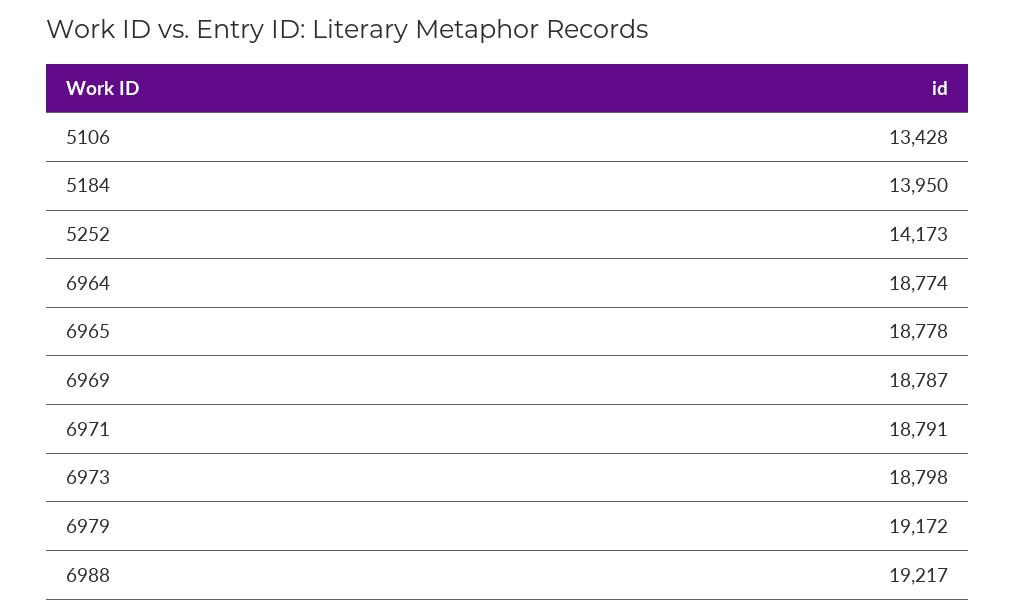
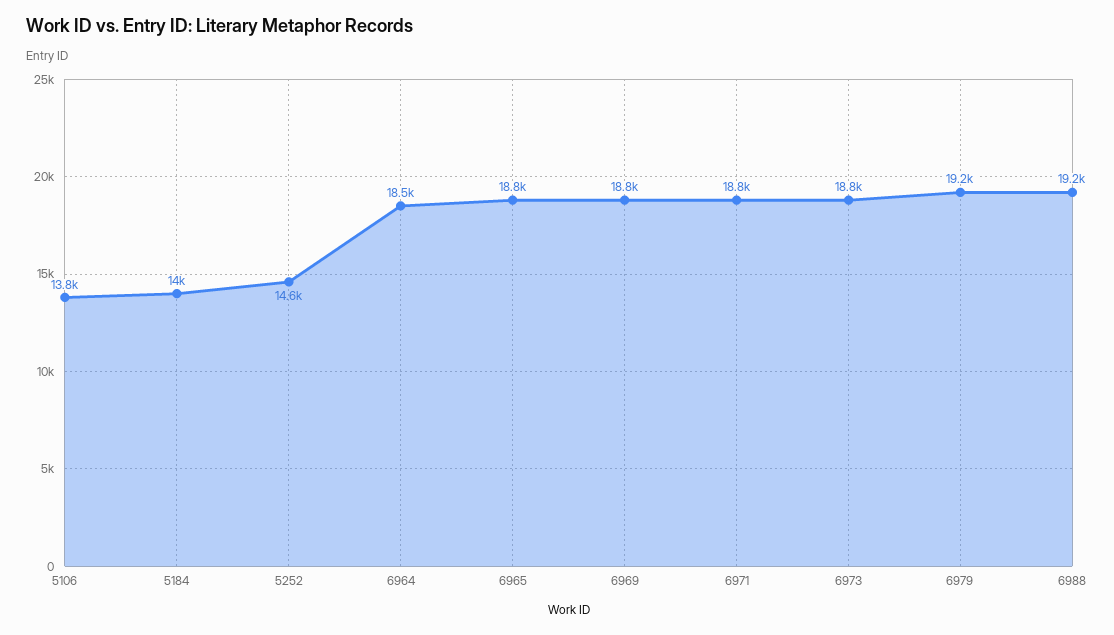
  {
-   "5106": 13428,
+   "5106": 13800,
    "5184": 13950,
-   "5252": 14173,
+   "5252": 14600,
-   "6964": 18774,
+   "6964": 18500,
    "6965": 18778,
    "6969": 18787,
    "6971": 18791,
    "6973": 18798,
    "6979": 19172,
    "6988": 19217
  }

